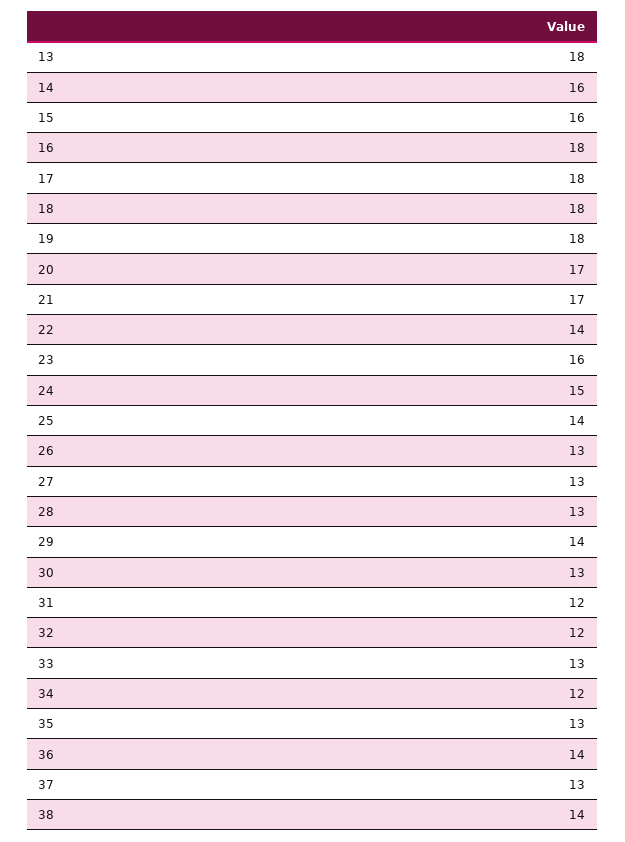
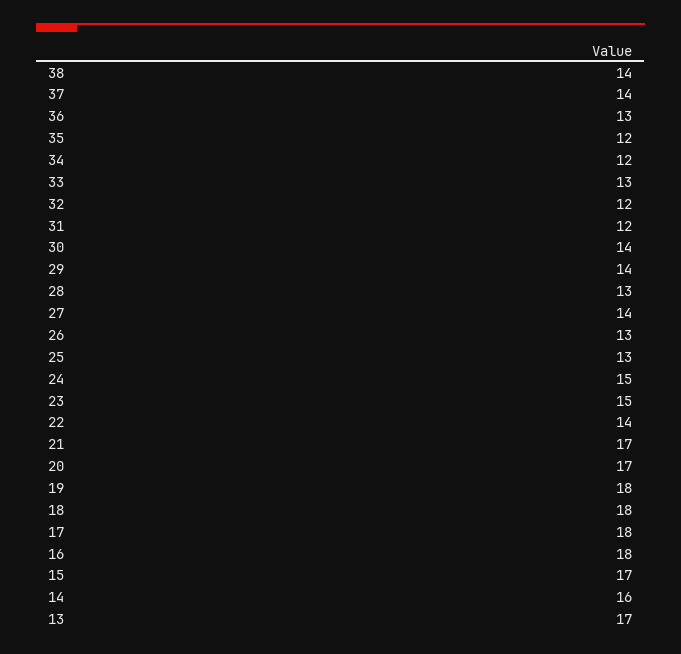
  {
-   "13": 18,
+   "13": 17,
    "14": 16,
-   "15": 16,
+   "15": 17,
    "16": 18,
    "17": 18,
    "18": 18,
    "19": 18,
    "20": 17,
    "21": 17,
    "22": 14,
-   "23": 16,
+   "23": 15,
    "24": 15,
-   "25": 14,
+   "25": 13,
    "26": 13,
-   "27": 13,
+   "27": 14,
    "28": 13,
    "29": 14,
-   "30": 13,
+   "30": 14,
    "31": 12,
    "32": 12,
    "33": 13,
    "34": 12,
-   "35": 13,
+   "35": 12,
-   "36": 14,
+   "36": 13,
-   "37": 13,
+   "37": 14,
    "38": 14
  }

